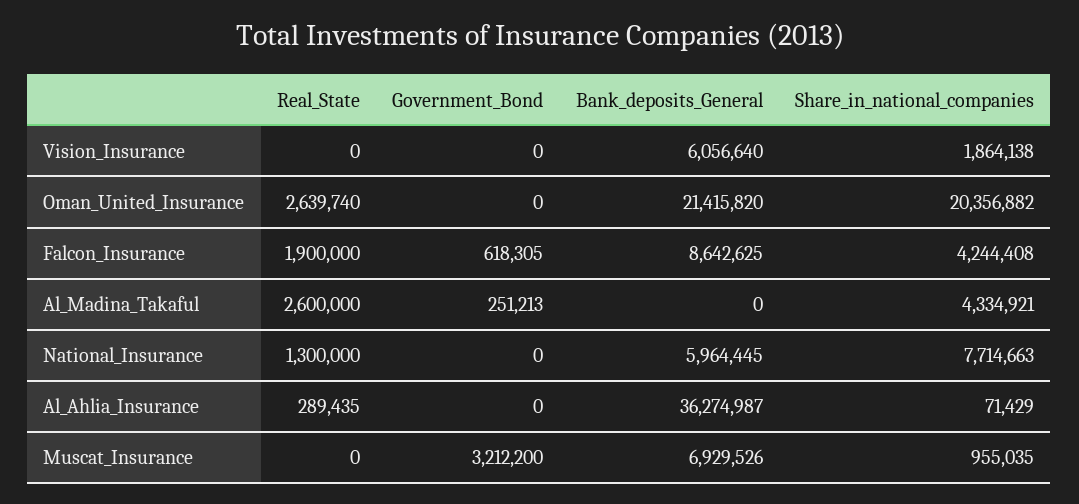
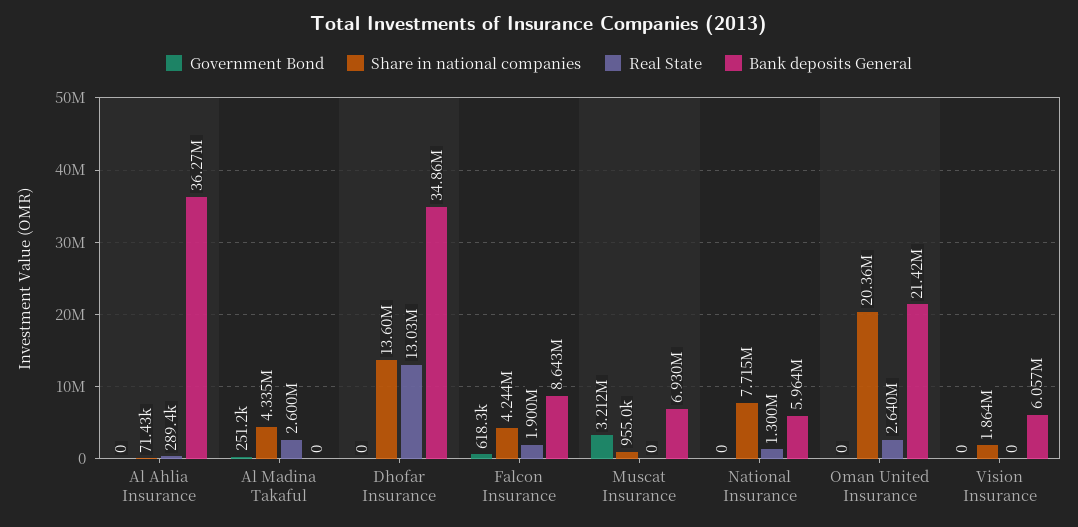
  {
    "Real_State": {
      "Vision_Insurance": 0,
      "Oman_United_Insurance": 2639740,
      "Falcon_Insurance": 1900000,
      "Al_Madina_Takaful": 2600000,
      "National_Insurance": 1300000,
      "Al_Ahlia_Insurance": 289435,
-     "Muscat_Insurance": 0
+     "Muscat_Insurance": 0,
+     "Dhofar Insurance": 13030000
    },
    "Government_Bond": {
      "Vision_Insurance": 0,
      "Oman_United_Insurance": 0,
      "Falcon_Insurance": 618305,
      "Al_Madina_Takaful": 251213,
      "National_Insurance": 0,
      "Al_Ahlia_Insurance": 0,
-     "Muscat_Insurance": 3212200
+     "Muscat_Insurance": 3212200,
+     "Dhofar Insurance": 0
    },
    "Bank_deposits_General": {
      "Vision_Insurance": 6056640,
      "Oman_United_Insurance": 21415820,
      "Falcon_Insurance": 8642625,
      "Al_Madina_Takaful": 0,
      "National_Insurance": 5964445,
      "Al_Ahlia_Insurance": 36274987,
-     "Muscat_Insurance": 6929526
+     "Muscat_Insurance": 6929526,
+     "Dhofar Insurance": 34860000
    },
    "Share_in_national_companies": {
      "Vision_Insurance": 1864138,
      "Oman_United_Insurance": 20356882,
      "Falcon_Insurance": 4244408,
      "Al_Madina_Takaful": 4334921,
      "National_Insurance": 7714663,
      "Al_Ahlia_Insurance": 71429,
-     "Muscat_Insurance": 955035
+     "Muscat_Insurance": 955035,
+     "Dhofar Insurance": 13600000
    }
  }

